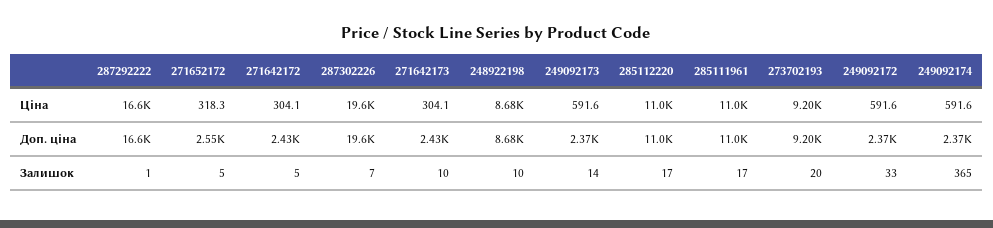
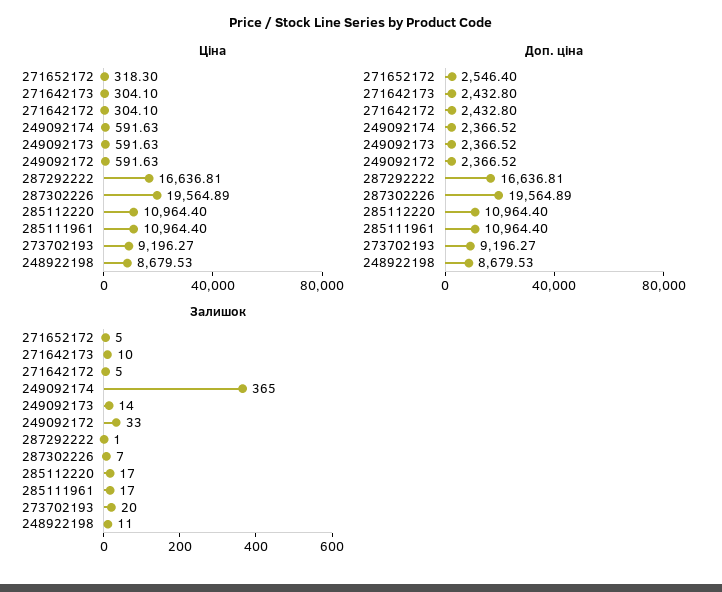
  {
    "Ціна": {
      "287292222": 16636.81,
      "271652172": 318.3,
      "271642172": 304.1,
      "287302226": 19564.89,
      "271642173": 304.1,
      "248922198": 8679.53,
      "249092173": 591.63,
      "285112220": 10964.4,
      "285111961": 10964.4,
      "273702193": 9196.27,
      "249092172": 591.63,
      "249092174": 591.63
    },
    "Доп. ціна": {
      "287292222": 16636.81,
      "271652172": 2546.4,
      "271642172": 2432.8,
      "287302226": 19564.89,
      "271642173": 2432.8,
      "248922198": 8679.53,
      "249092173": 2366.52,
      "285112220": 10964.4,
      "285111961": 10964.4,
      "273702193": 9196.27,
      "249092172": 2366.52,
      "249092174": 2366.52
    },
    "Залишок": {
      "287292222": 1,
      "271652172": 5,
      "271642172": 5,
      "287302226": 7,
      "271642173": 10,
-     "248922198": 10,
+     "248922198": 11,
      "249092173": 14,
      "285112220": 17,
      "285111961": 17,
      "273702193": 20,
      "249092172": 33,
      "249092174": 365
    }
  }

